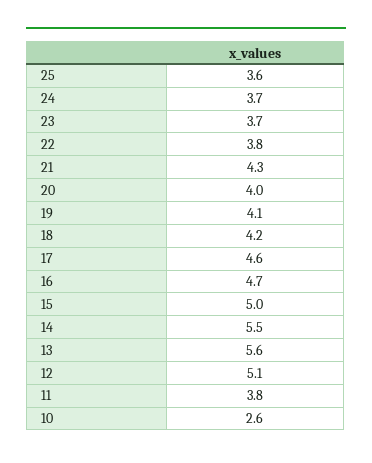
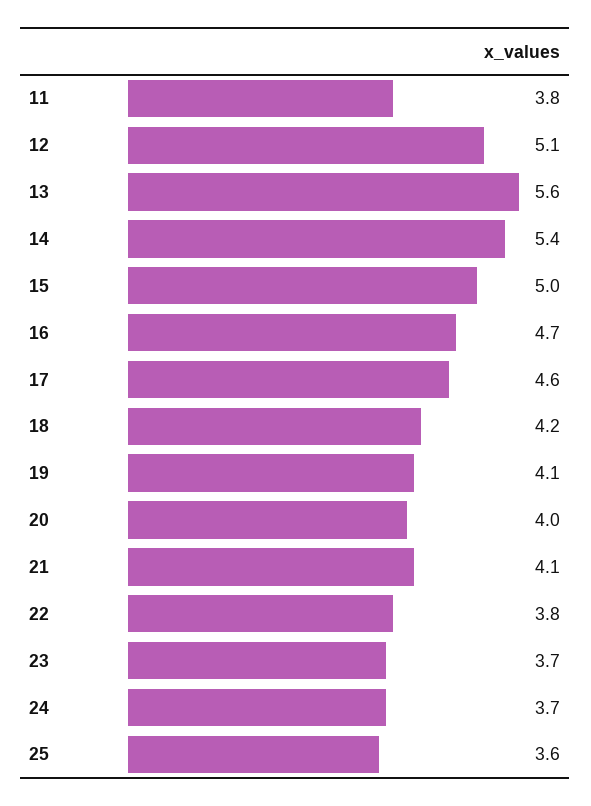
  {
    "25": 3.6,
    "24": 3.7,
    "23": 3.7,
    "22": 3.8,
-   "21": 4.3,
+   "21": 4.1,
    "20": 4,
    "19": 4.1,
    "18": 4.2,
    "17": 4.6,
    "16": 4.7,
    "15": 5,
-   "14": 5.5,
+   "14": 5.4,
    "13": 5.6,
    "12": 5.1,
-   "11": 3.8,
+   "11": 3.8
-   "10": 2.6
  }

